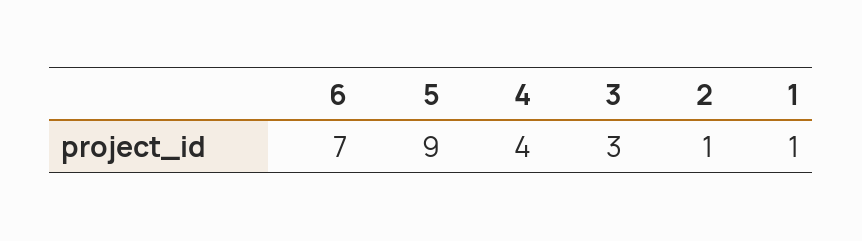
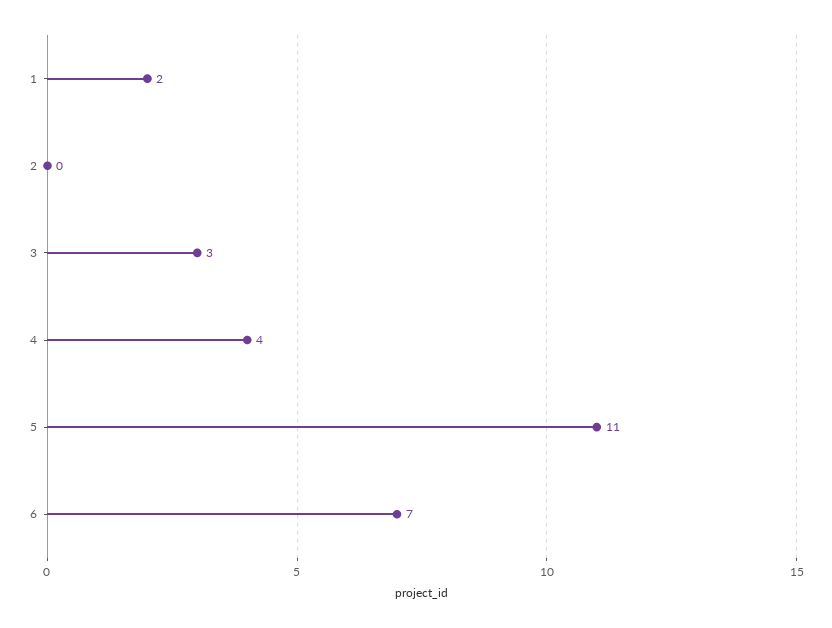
  {
    "6": 7,
-   "5": 9,
+   "5": 11,
    "4": 4,
    "3": 3,
-   "2": 1,
+   "2": 0,
-   "1": 1
+   "1": 2
  }

